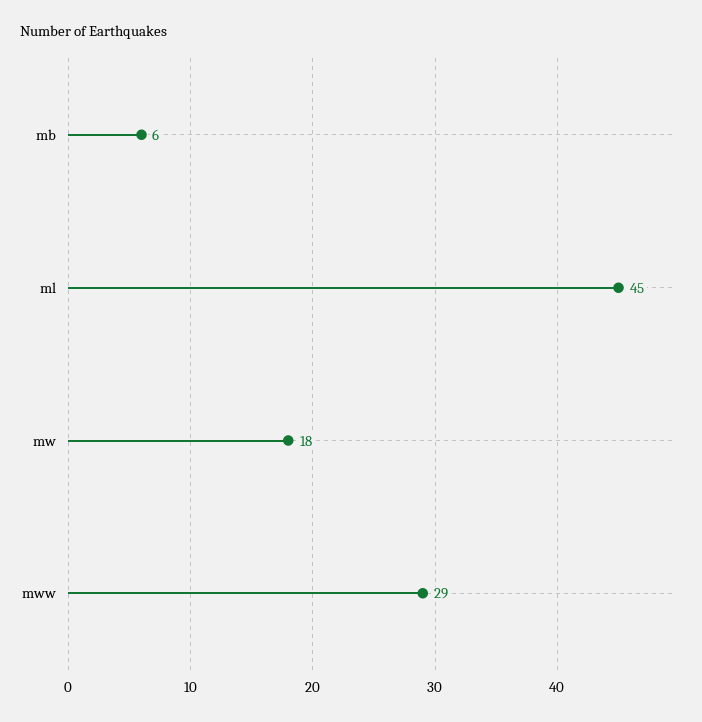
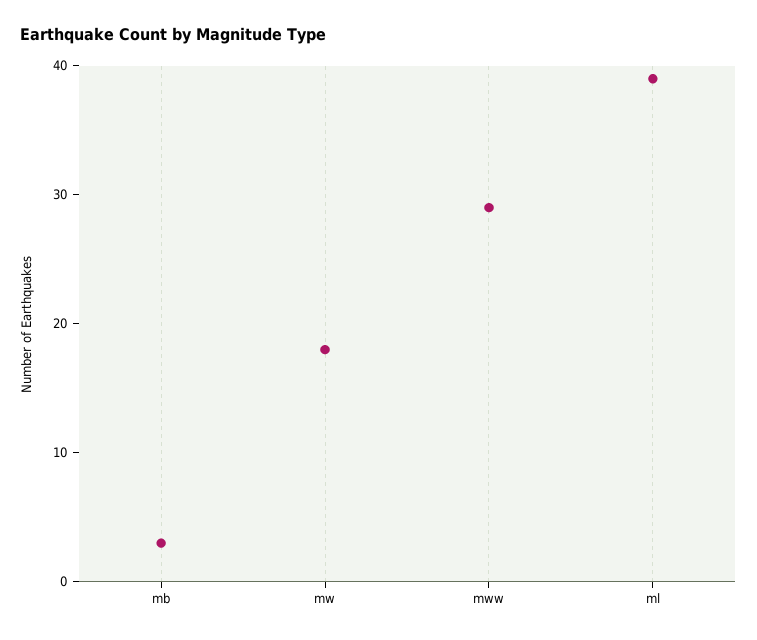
  {
-   "mb": 6,
+   "mb": 3,
-   "ml": 45,
+   "ml": 39,
    "mw": 18,
    "mww": 29
  }

